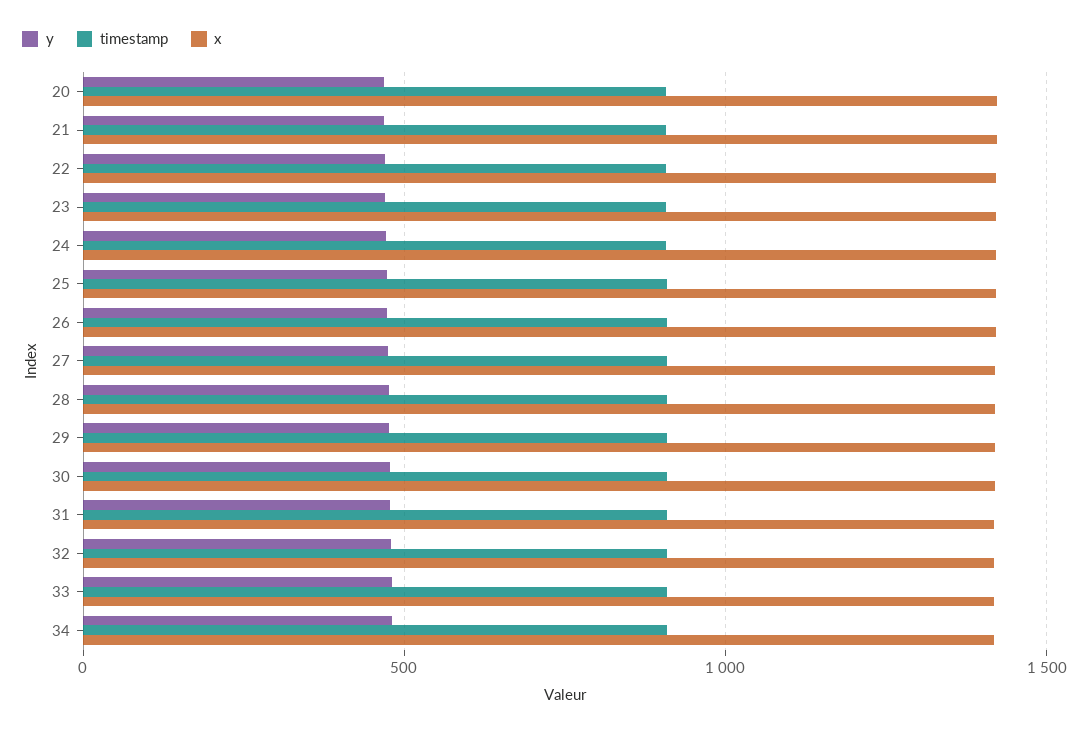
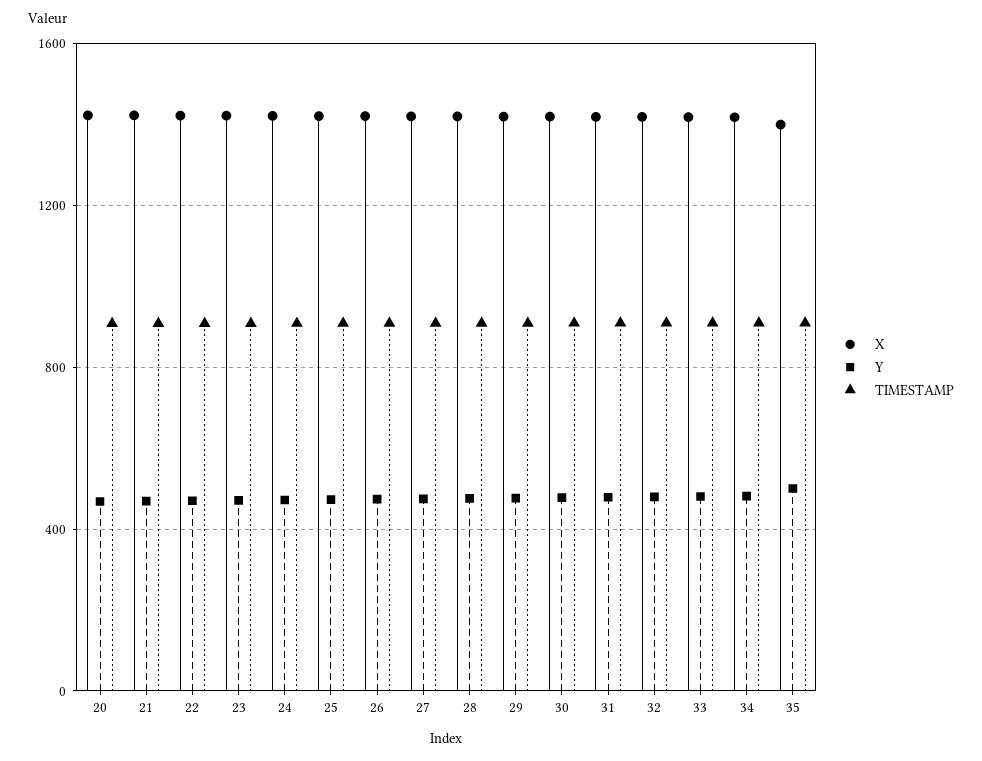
  {
    "y": {
      "20": 450,
      "21": 450,
      "22": 450,
      "23": 450,
      "24": 450,
      "25": 450,
      "26": 450,
      "27": 450,
      "28": 500,
      "29": 500,
      "30": 500,
      "31": 500,
      "32": 500,
      "33": 500,
-     "34": 500
+     "34": 500,
+     "35": 500
    },
    "timestamp": {
      "20": 900,
      "21": 900,
      "22": 900,
      "23": 900,
      "24": 900,
      "25": 900,
      "26": 900,
      "27": 900,
      "28": 900,
      "29": 900,
      "30": 900,
      "31": 900,
      "32": 900,
      "33": 900,
-     "34": 900
+     "34": 900,
+     "35": 900
    },
    "x": {
      "20": 1400,
      "21": 1400,
      "22": 1400,
      "23": 1400,
      "24": 1400,
      "25": 1400,
      "26": 1400,
      "27": 1400,
      "28": 1400,
      "29": 1400,
      "30": 1400,
      "31": 1400,
      "32": 1400,
      "33": 1400,
-     "34": 1400
+     "34": 1400,
+     "35": 1400
    }
  }

